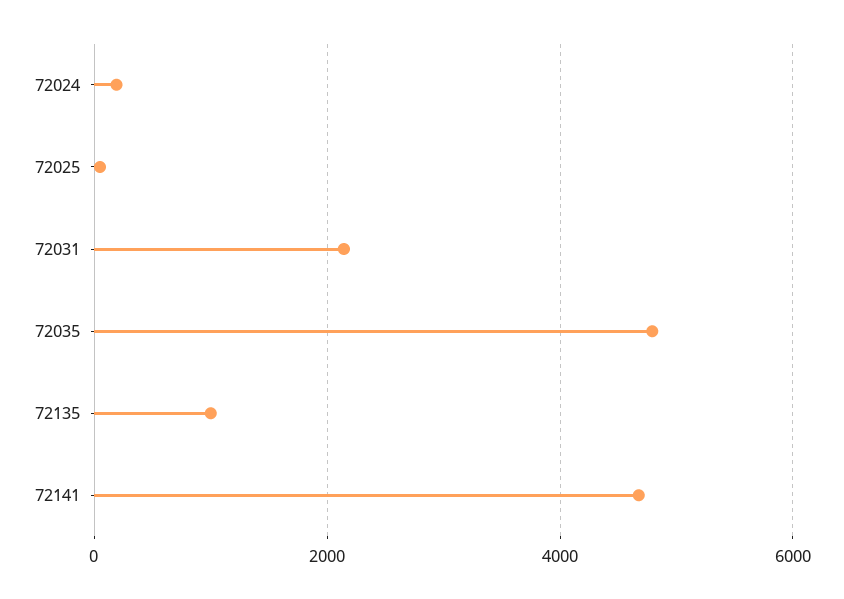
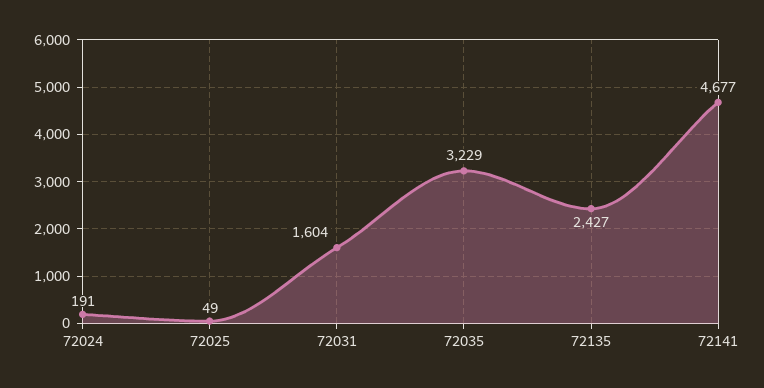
  {
    "72024": 191,
    "72025": 49,
-   "72031": 2200,
+   "72031": 1604,
-   "72035": 4800,
+   "72035": 3229,
-   "72135": 1000,
+   "72135": 2427,
    "72141": 4677
  }

